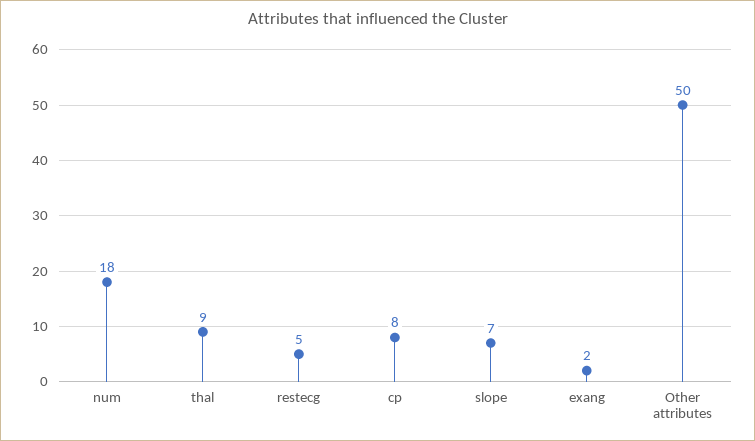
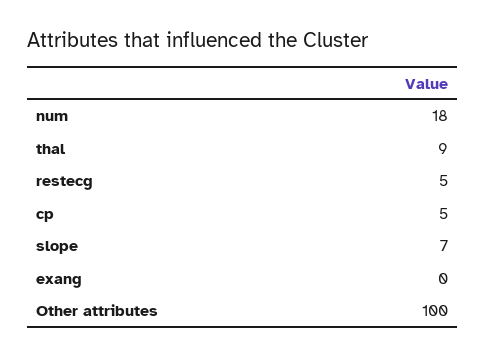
  {
    "num": 18,
    "thal": 9,
    "restecg": 5,
-   "cp": 8,
+   "cp": 5,
    "slope": 7,
-   "exang": 2,
+   "exang": 0,
-   "Other attributes": 50
+   "Other attributes": 100
  }

